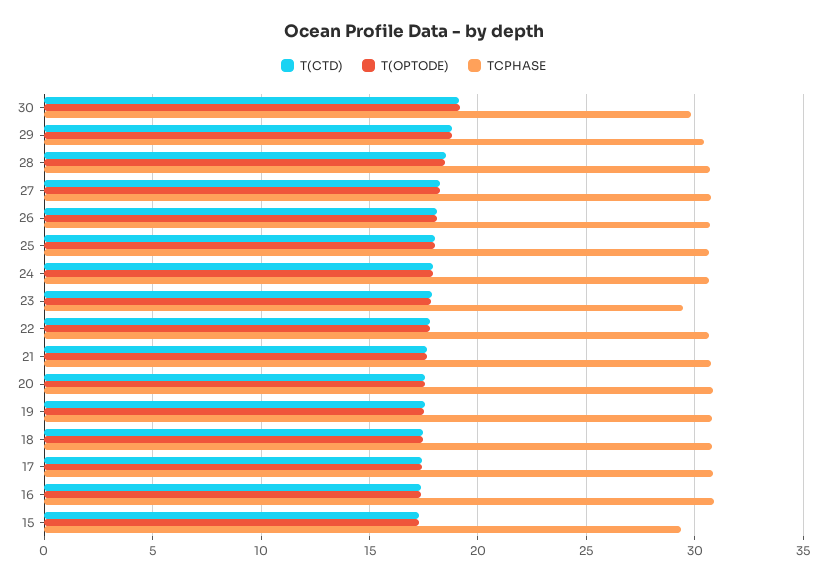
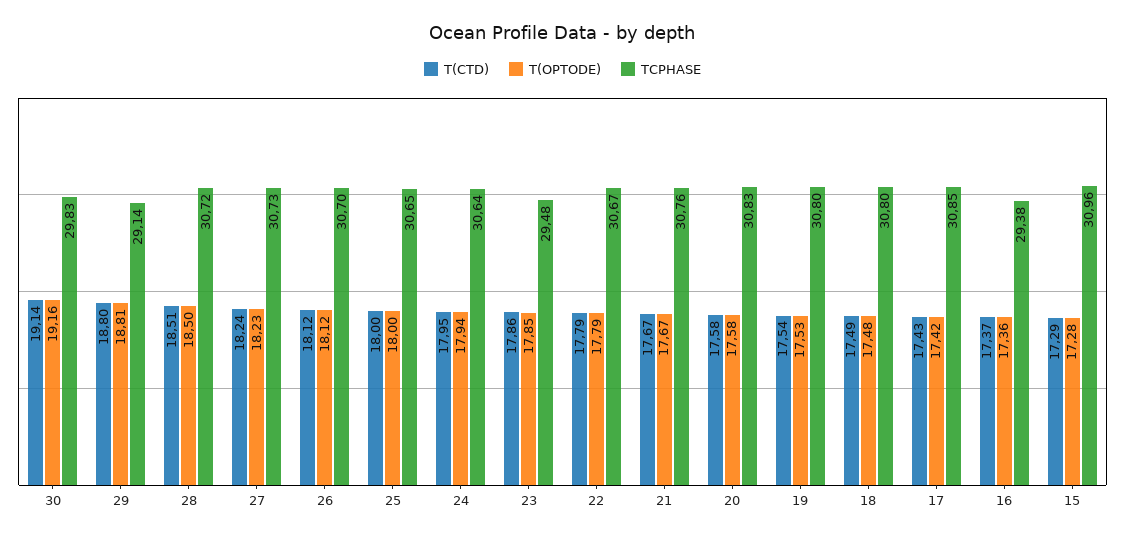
  {
    "T(CTD)": {
      "30": 19.14,
      "29": 18.8,
      "28": 18.51,
      "27": 18.24,
      "26": 18.12,
      "25": 18,
      "24": 17.95,
      "23": 17.86,
      "22": 17.79,
      "21": 17.67,
      "20": 17.58,
      "19": 17.54,
      "18": 17.49,
      "17": 17.43,
      "16": 17.37,
      "15": 17.29
    },
    "T(OPTODE)": {
      "30": 19.16,
      "29": 18.81,
      "28": 18.5,
      "27": 18.23,
      "26": 18.12,
      "25": 18,
      "24": 17.94,
      "23": 17.85,
      "22": 17.79,
      "21": 17.67,
      "20": 17.58,
      "19": 17.53,
      "18": 17.48,
      "17": 17.42,
      "16": 17.36,
      "15": 17.28
    },
    "TCPHASE": {
      "30": 29.83,
-     "29": 30.5,
+     "29": 29.14,
      "28": 30.72,
      "27": 30.73,
      "26": 30.7,
      "25": 30.65,
      "24": 30.64,
      "23": 29.48,
      "22": 30.67,
      "21": 30.76,
      "20": 30.83,
      "19": 30.8,
      "18": 30.8,
      "17": 30.85,
-     "16": 31,
+     "16": 29.38,
-     "15": 29.5
+     "15": 30.96
    }
  }

